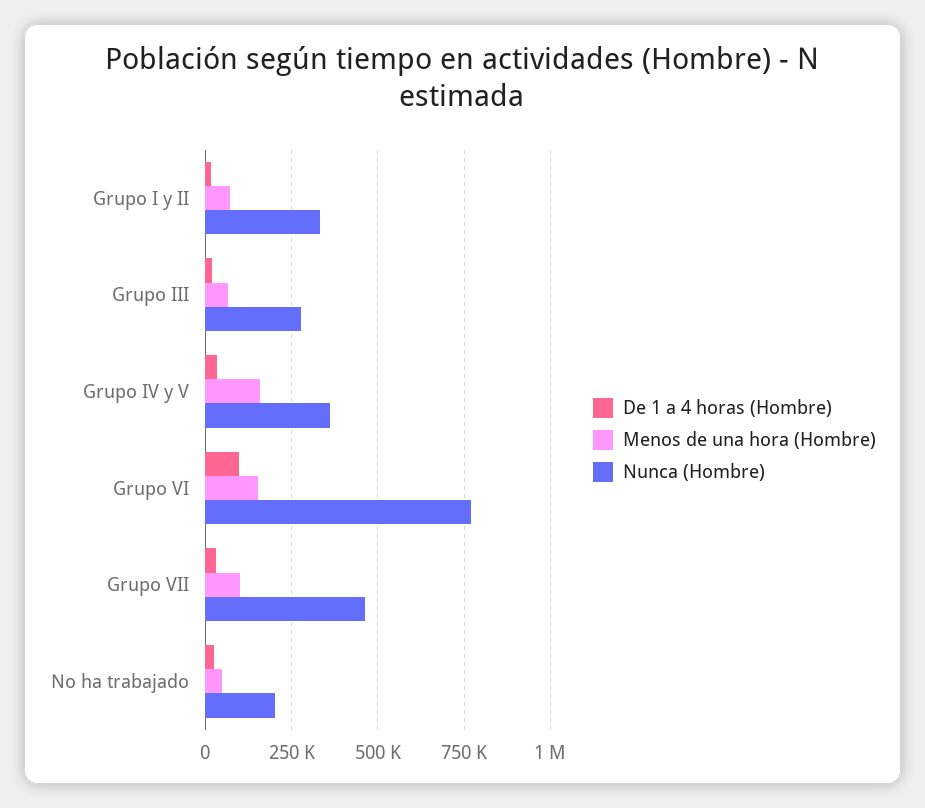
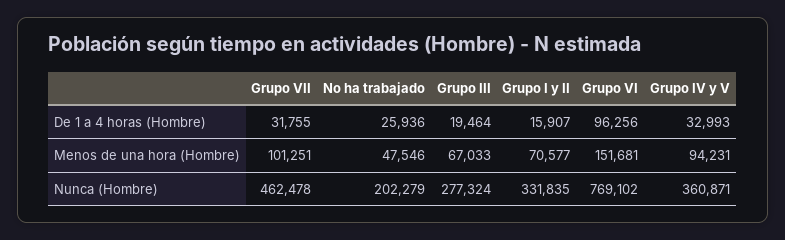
  {
    "De 1 a 4 horas (Hombre)": {
      "Grupo I y II": 15907,
      "Grupo III": 19464,
      "Grupo IV y V": 32993,
      "Grupo VI": 96256,
      "Grupo VII": 31755,
      "No ha trabajado": 25936
    },
    "Menos de una hora (Hombre)": {
      "Grupo I y II": 70577,
      "Grupo III": 67033,
-     "Grupo IV y V": 150000,
+     "Grupo IV y V": 94231,
      "Grupo VI": 151681,
      "Grupo VII": 101251,
      "No ha trabajado": 47546
    },
    "Nunca (Hombre)": {
      "Grupo I y II": 331835,
      "Grupo III": 277324,
      "Grupo IV y V": 360871,
      "Grupo VI": 769102,
      "Grupo VII": 462478,
      "No ha trabajado": 202279
    }
  }

